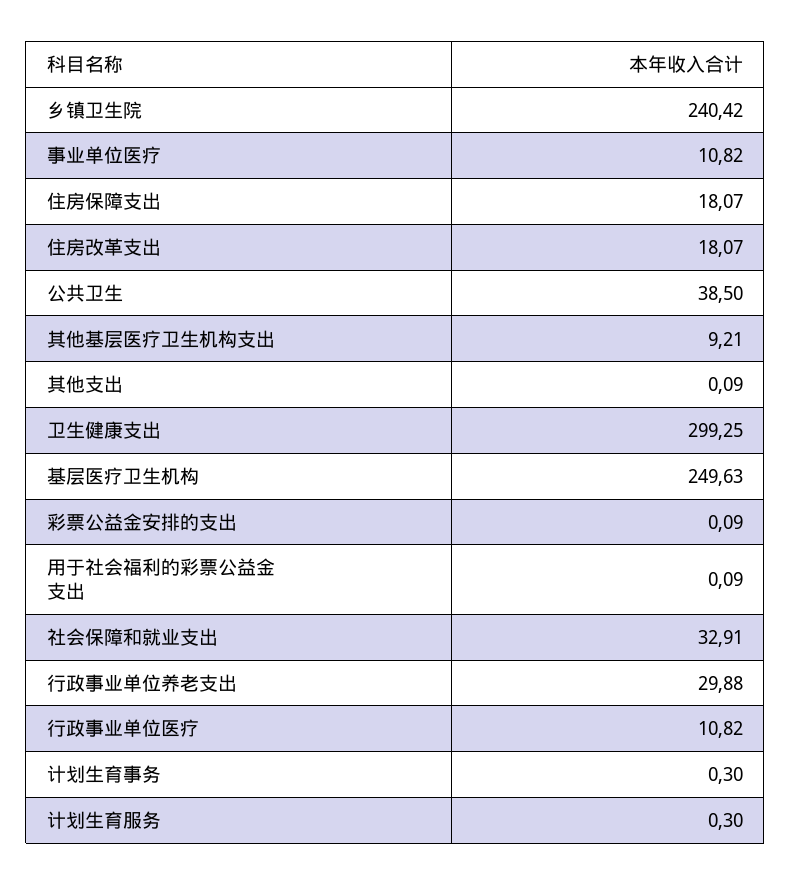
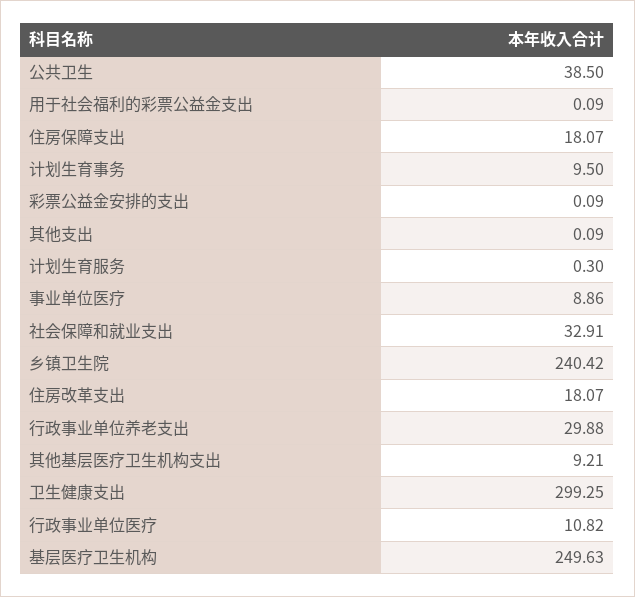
  {
    "乡镇卫生院": 240.42,
-   "事业单位医疗": 10.82,
+   "事业单位医疗": 8.86,
    "住房保障支出": 18.07,
    "住房改革支出": 18.07,
    "公共卫生": 38.5,
    "其他基层医疗卫生机构支出": 9.21,
    "其他支出": 0.09,
    "卫生健康支出": 299.25,
    "基层医疗卫生机构": 249.63,
    "彩票公益金安排的支出": 0.09,
    "用于社会福利的彩票公益金支出": 0.09,
    "社会保障和就业支出": 32.91,
    "行政事业单位养老支出": 29.88,
    "行政事业单位医疗": 10.82,
-   "计划生育事务": 0.3,
+   "计划生育事务": 9.5,
    "计划生育服务": 0.3
  }

